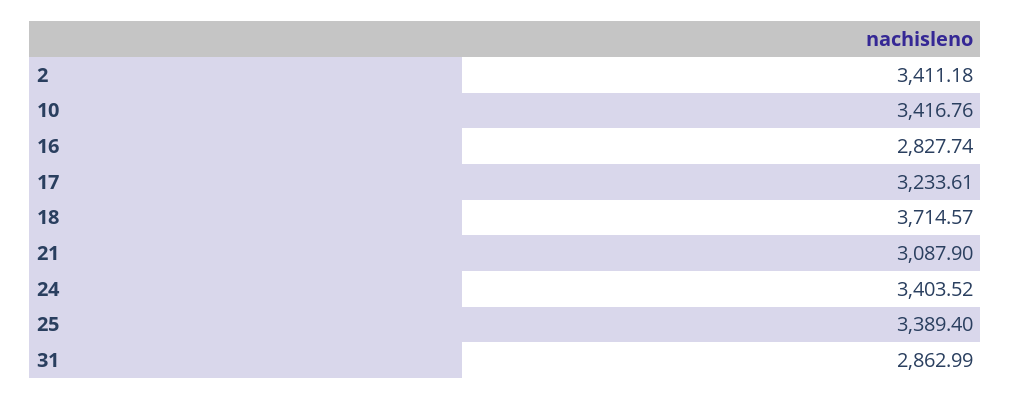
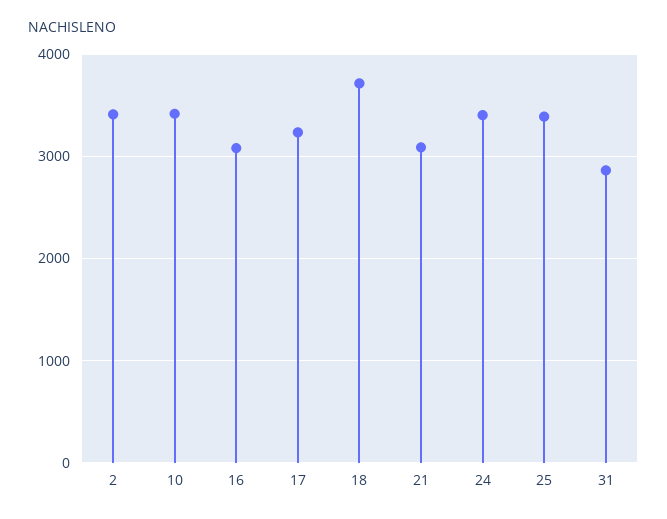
  {
    "2": 3411.18,
    "10": 3416.76,
-   "16": 2827.74,
+   "16": 3100,
    "17": 3233.61,
    "18": 3714.57,
    "21": 3087.9,
    "24": 3403.52,
    "25": 3389.4,
    "31": 2862.99
  }

